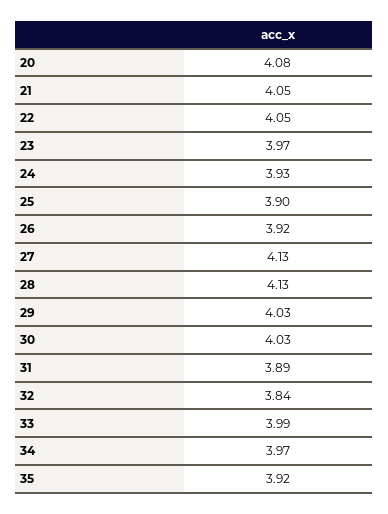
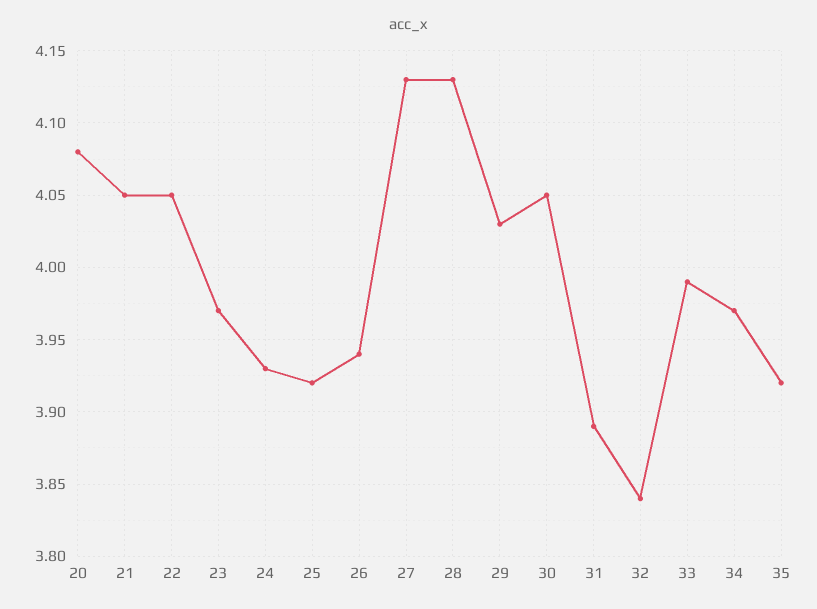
  {
    "20": 4.08,
    "21": 4.05,
    "22": 4.05,
    "23": 3.97,
    "24": 3.93,
-   "25": 3.9,
+   "25": 3.92,
-   "26": 3.92,
+   "26": 3.94,
    "27": 4.13,
    "28": 4.13,
    "29": 4.03,
-   "30": 4.03,
+   "30": 4.05,
    "31": 3.89,
    "32": 3.84,
    "33": 3.99,
    "34": 3.97,
    "35": 3.92
  }

